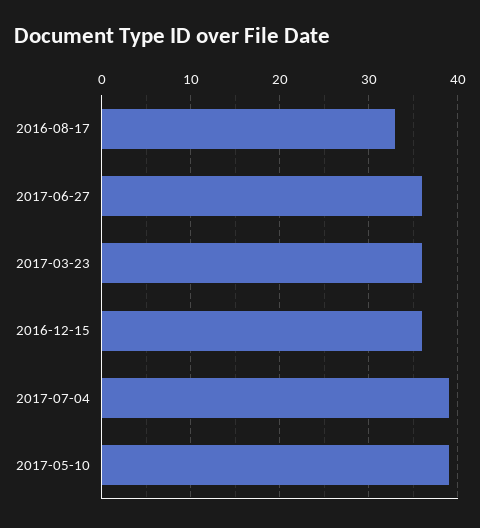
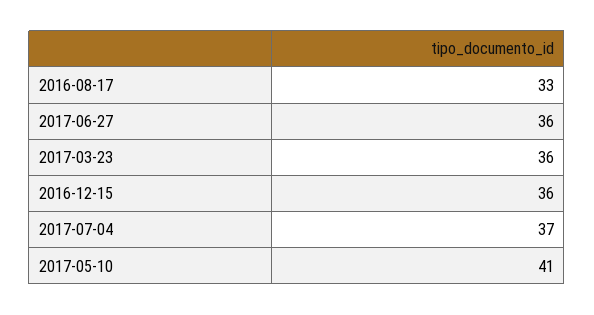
  {
    "2016-08-17": 33,
    "2017-06-27": 36,
    "2017-03-23": 36,
    "2016-12-15": 36,
-   "2017-07-04": 39,
+   "2017-07-04": 37,
-   "2017-05-10": 39
+   "2017-05-10": 41
  }

